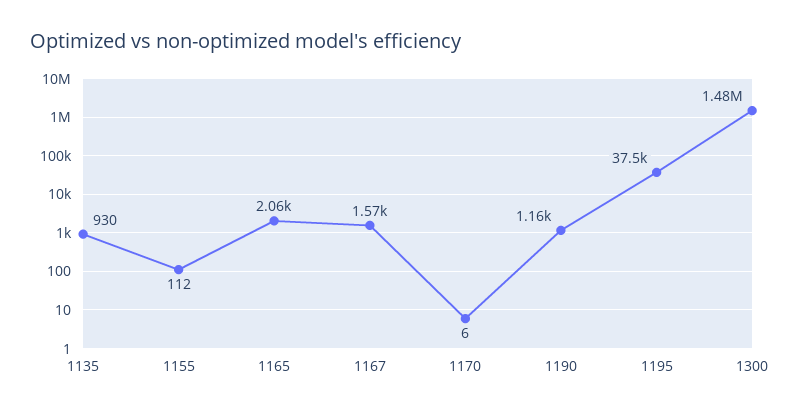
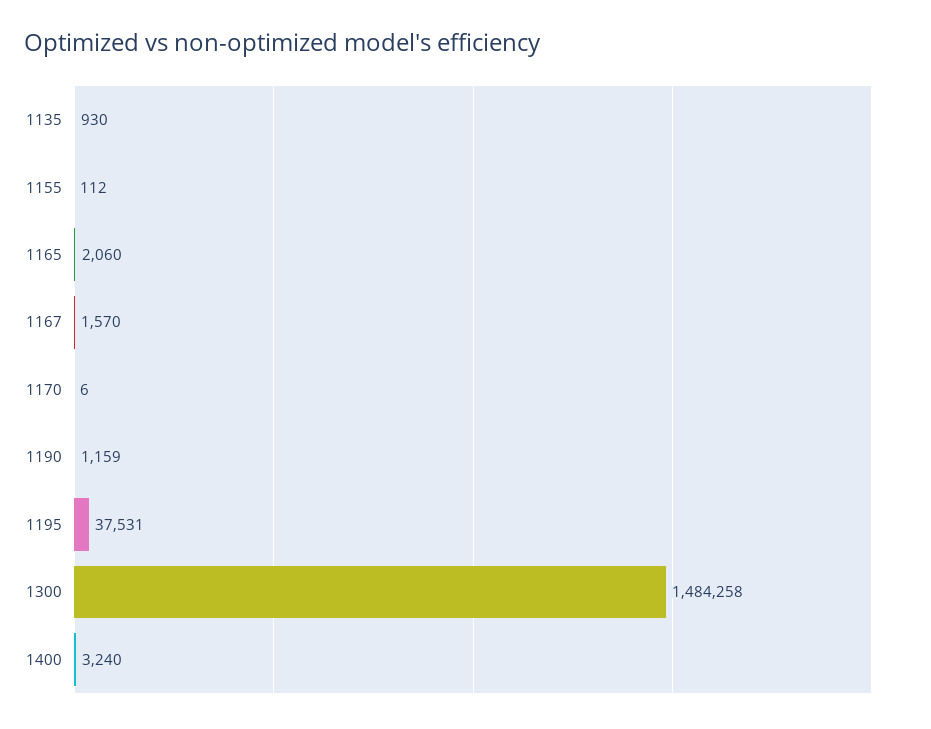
  {
    "1135": 930,
    "1155": 112,
    "1165": 2060,
    "1167": 1570,
    "1170": 6,
    "1190": 1159,
    "1195": 37531,
-   "1300": 1484258
+   "1300": 1484258,
+   "1400": 3240
  }

